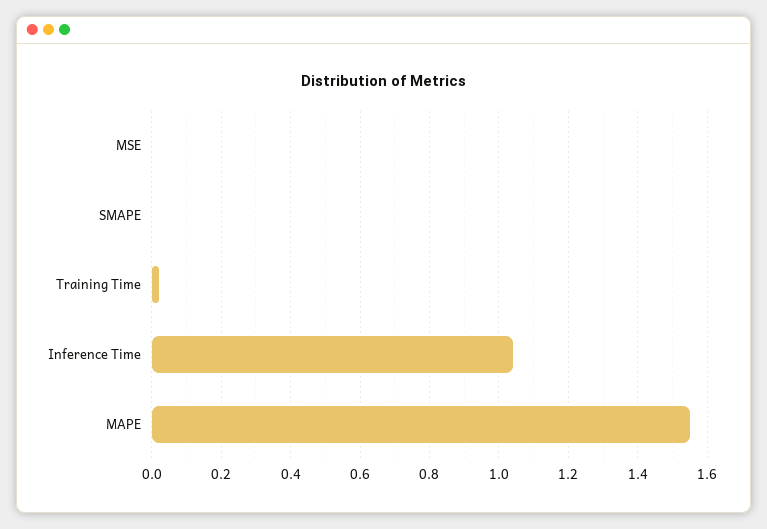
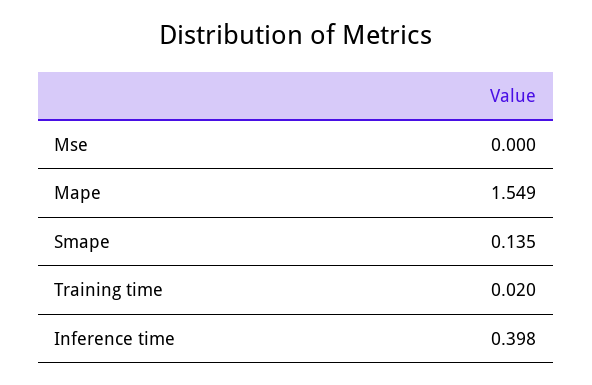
  {
    "MSE": 0,
-   "SMAPE": 0,
+   "SMAPE": 0.135,
    "Training Time": 0.02,
-   "Inference Time": 1.04,
+   "Inference Time": 0.398,
    "MAPE": 1.549
  }

